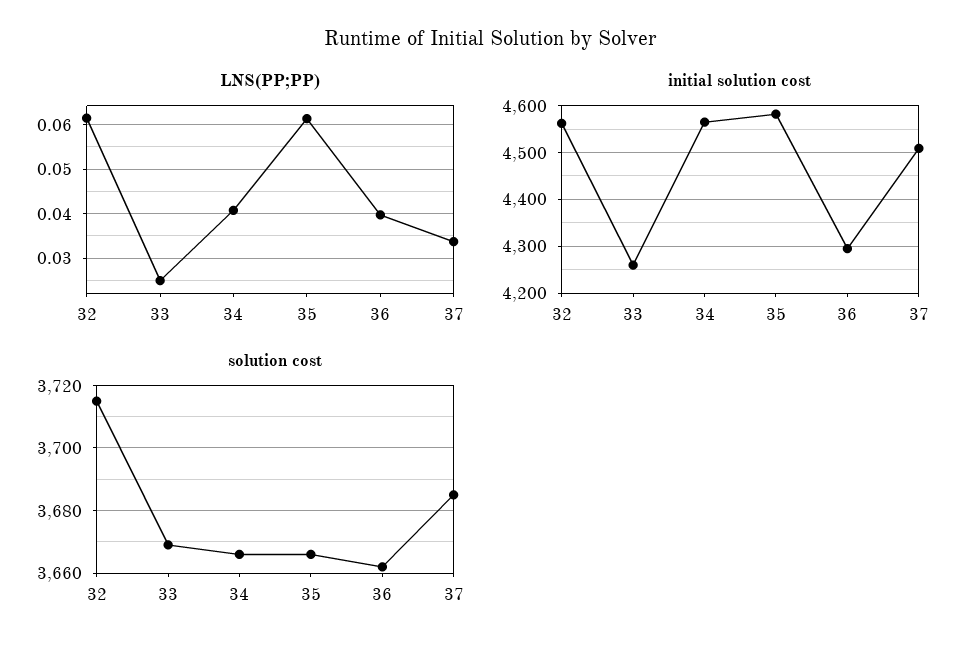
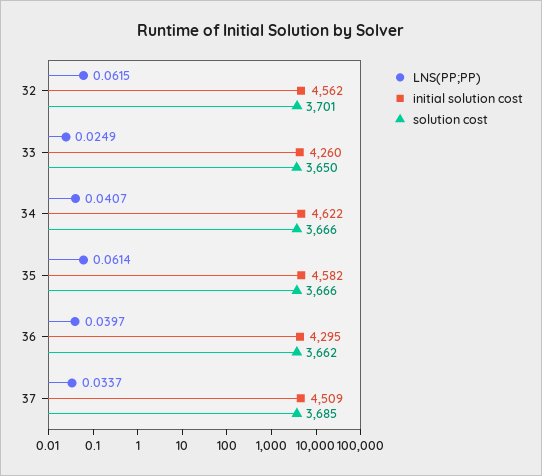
  {
    "LNS(PP;PP)": {
      "32": 0.0615,
      "33": 0.0249,
      "34": 0.0407,
      "35": 0.0614,
      "36": 0.0397,
      "37": 0.0337
    },
    "initial solution cost": {
      "32": 4562,
      "33": 4260,
-     "34": 4560,
+     "34": 4622,
      "35": 4582,
      "36": 4295,
      "37": 4509
    },
    "solution cost": {
-     "32": 3715,
+     "32": 3701,
-     "33": 3670,
+     "33": 3650,
      "34": 3666,
      "35": 3666,
      "36": 3662,
      "37": 3685
    }
  }

